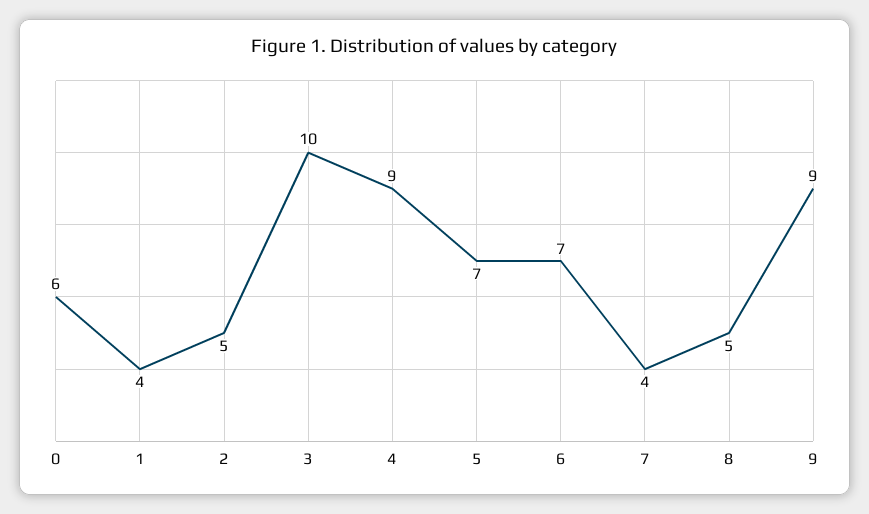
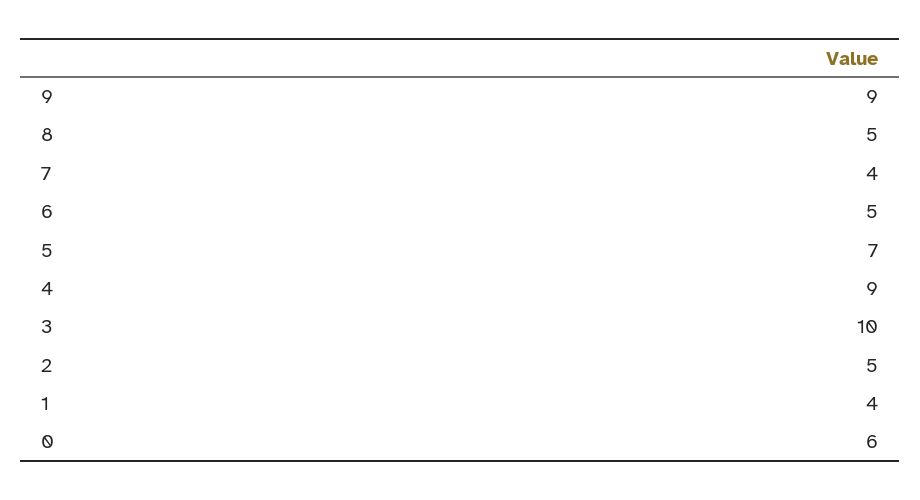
  {
    "0": 6,
    "1": 4,
    "2": 5,
    "3": 10,
    "4": 9,
    "5": 7,
-   "6": 7,
+   "6": 5,
    "7": 4,
    "8": 5,
    "9": 9
  }

